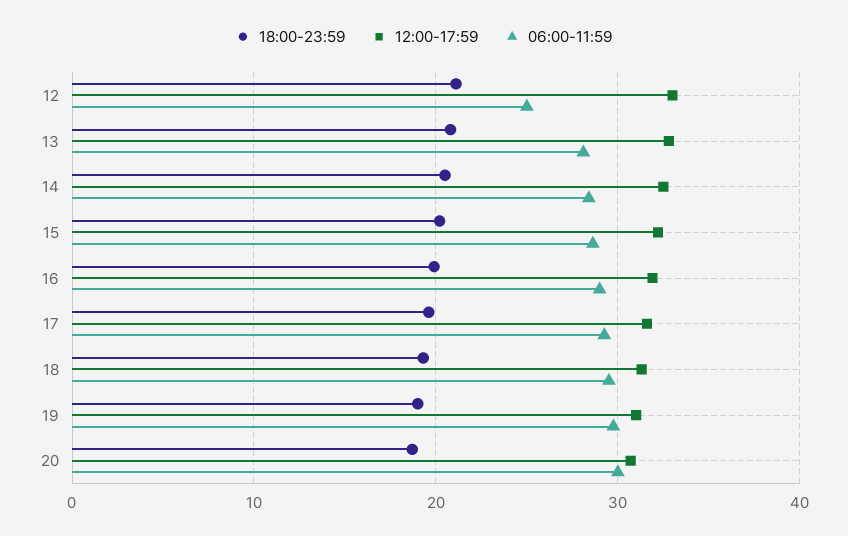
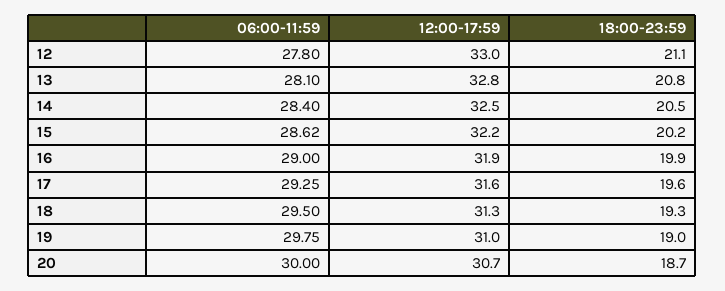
  {
    "18:00-23:59": {
      "12": 21.1,
      "13": 20.8,
      "14": 20.5,
      "15": 20.2,
      "16": 19.9,
      "17": 19.6,
      "18": 19.3,
      "19": 19,
      "20": 18.7
    },
    "12:00-17:59": {
      "12": 33,
      "13": 32.8,
      "14": 32.5,
      "15": 32.2,
      "16": 31.9,
      "17": 31.6,
      "18": 31.3,
      "19": 31,
      "20": 30.7
    },
    "06:00-11:59": {
-     "12": 25,
+     "12": 27.8,
      "13": 28.1,
      "14": 28.4,
      "15": 28.62,
      "16": 29,
      "17": 29.25,
      "18": 29.5,
      "19": 29.75,
      "20": 30
    }
  }

